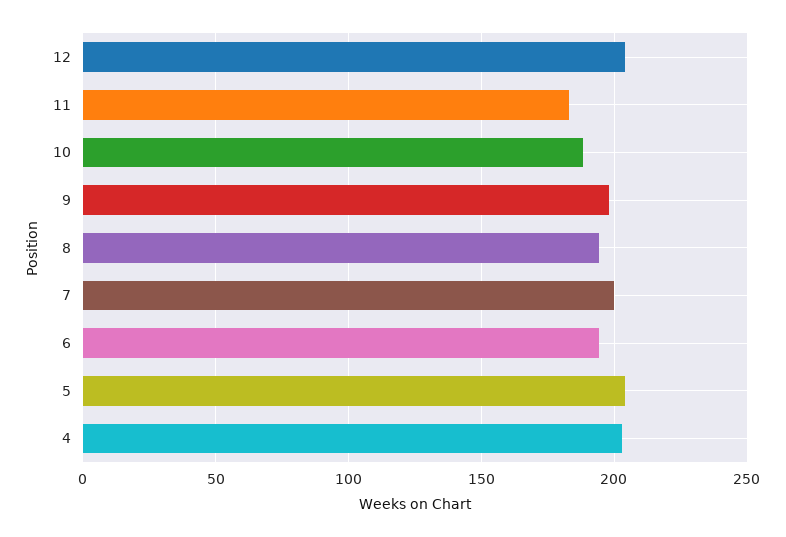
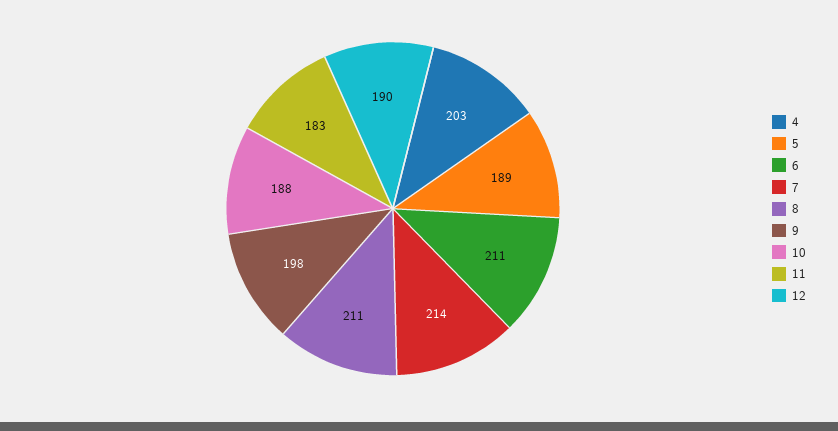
  {
-   "12": 205,
+   "12": 190,
    "11": 183,
    "10": 188,
    "9": 198,
-   "8": 195,
+   "8": 211,
-   "7": 200,
+   "7": 214,
-   "6": 195,
+   "6": 211,
-   "5": 205,
+   "5": 189,
    "4": 203
  }

